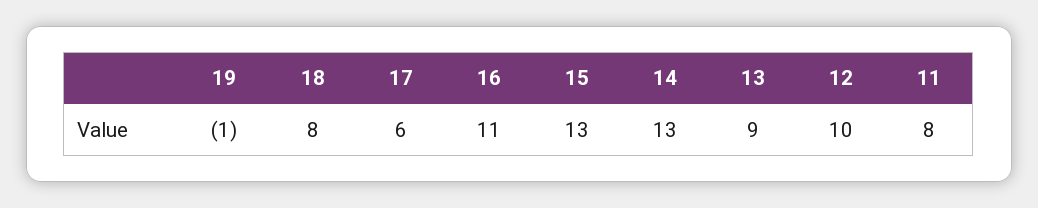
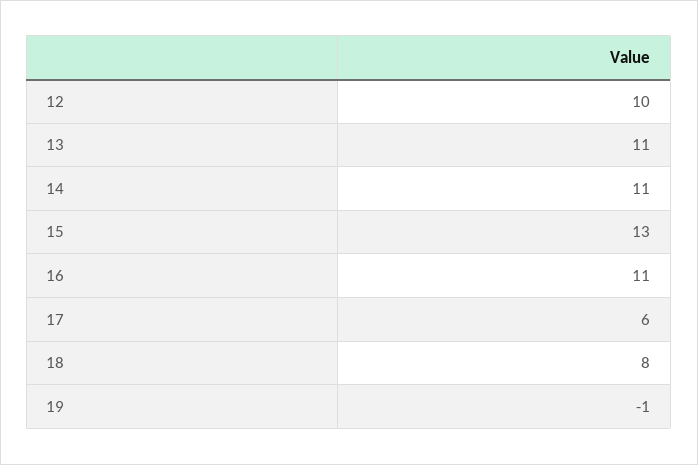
  {
    "19": -1,
    "18": 8,
    "17": 6,
    "16": 11,
    "15": 13,
-   "14": 13,
+   "14": 11,
-   "13": 9,
+   "13": 11,
-   "12": 10,
+   "12": 10
-   "11": 8
  }

